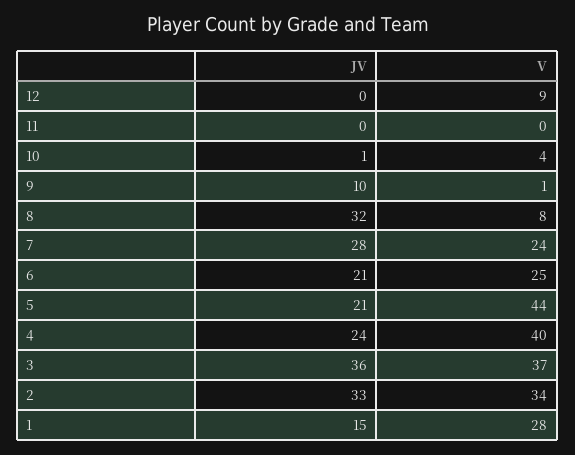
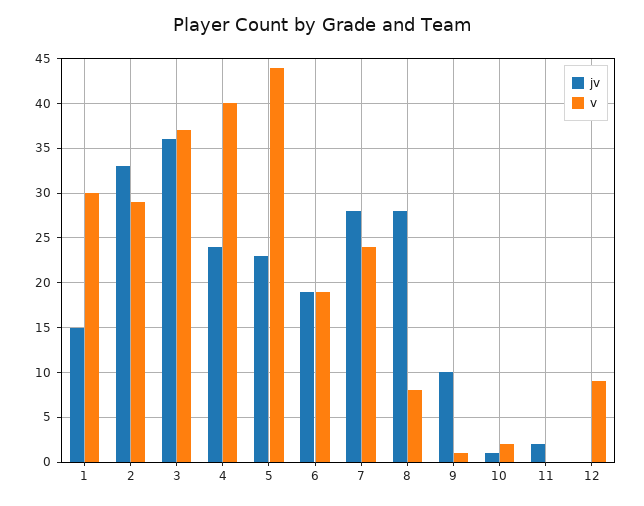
  {
    "JV": {
      "12": 0,
-     "11": 0,
+     "11": 2,
      "10": 1,
      "9": 10,
-     "8": 32,
+     "8": 28,
      "7": 28,
-     "6": 21,
+     "6": 19,
-     "5": 21,
+     "5": 23,
      "4": 24,
      "3": 36,
      "2": 33,
      "1": 15
    },
    "V": {
      "12": 9,
      "11": 0,
-     "10": 4,
+     "10": 2,
      "9": 1,
      "8": 8,
      "7": 24,
-     "6": 25,
+     "6": 19,
      "5": 44,
      "4": 40,
      "3": 37,
-     "2": 34,
+     "2": 29,
-     "1": 28
+     "1": 30
    }
  }

